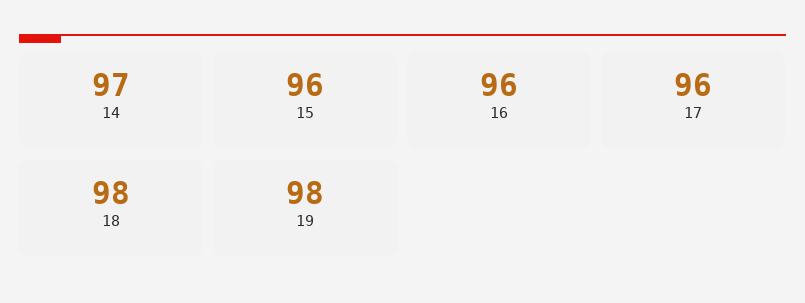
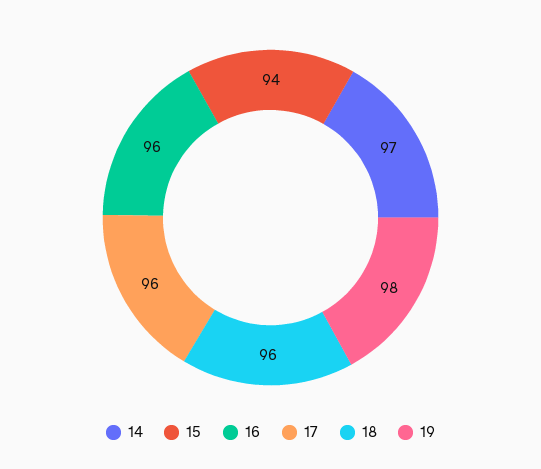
  {
    "14": 97,
-   "15": 96,
+   "15": 94,
    "16": 96,
    "17": 96,
-   "18": 98,
+   "18": 96,
    "19": 98
  }

